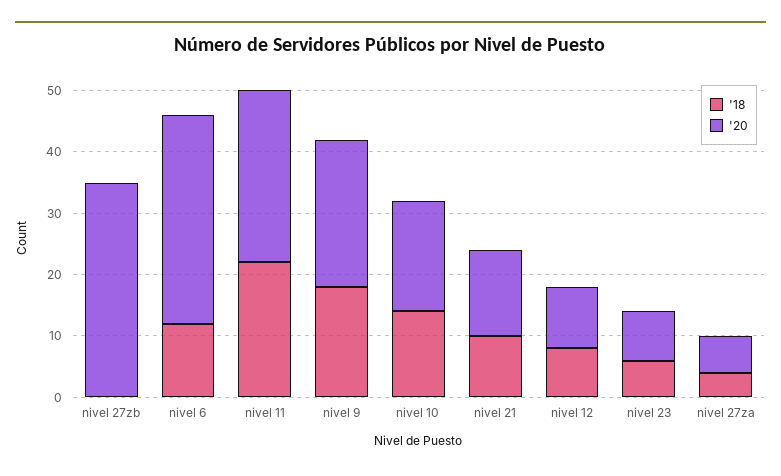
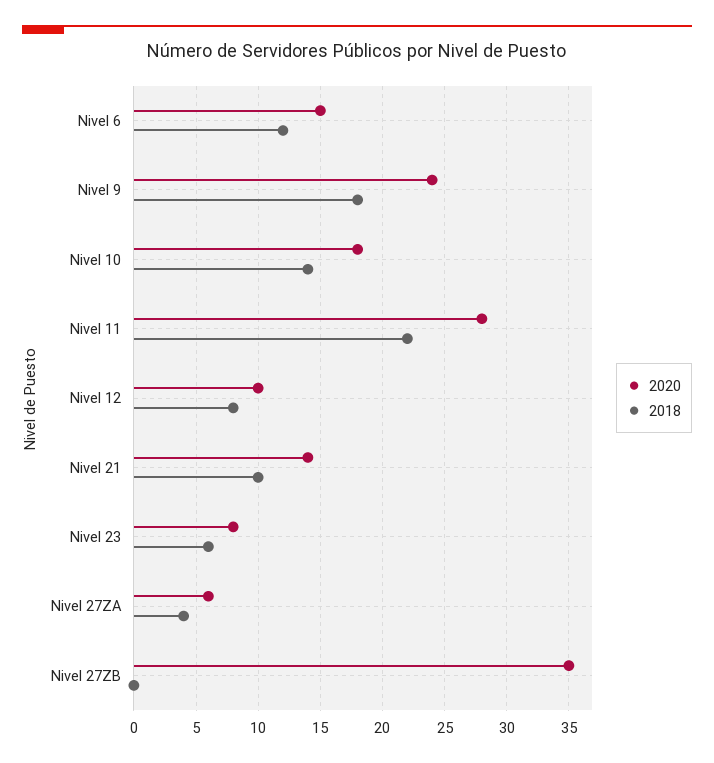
  {
    "'18": {
      "nivel 27zb": 0,
      "nivel 6": 12,
      "nivel 11": 22,
      "nivel 9": 18,
      "nivel 10": 14,
      "nivel 21": 10,
      "nivel 12": 8,
      "nivel 23": 6,
      "nivel 27za": 4
    },
    "'20": {
      "nivel 27zb": 35,
-     "nivel 6": 35,
+     "nivel 6": 15,
      "nivel 11": 28,
      "nivel 9": 24,
      "nivel 10": 18,
      "nivel 21": 14,
      "nivel 12": 10,
      "nivel 23": 8,
      "nivel 27za": 6
    }
  }

